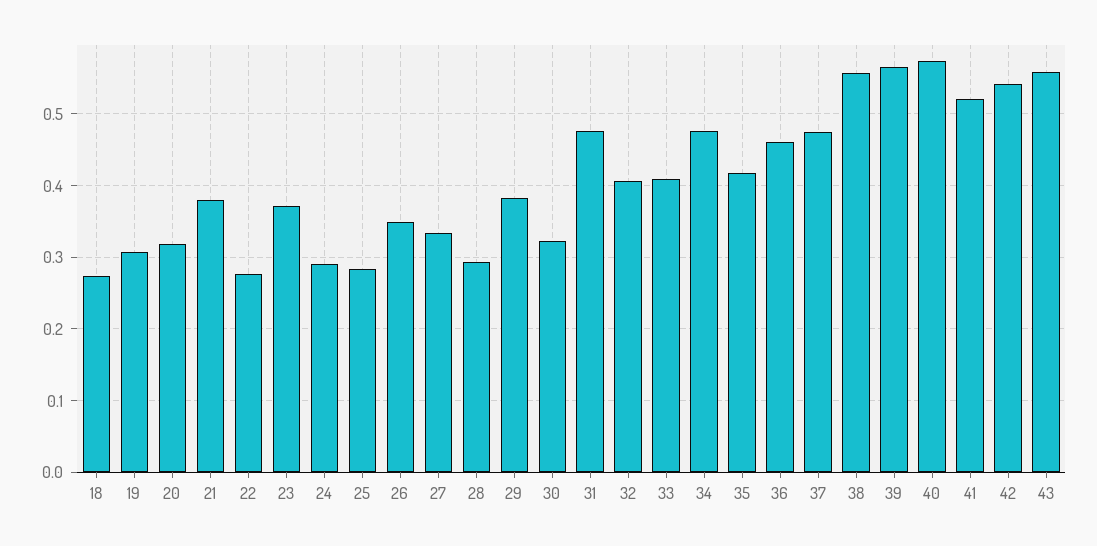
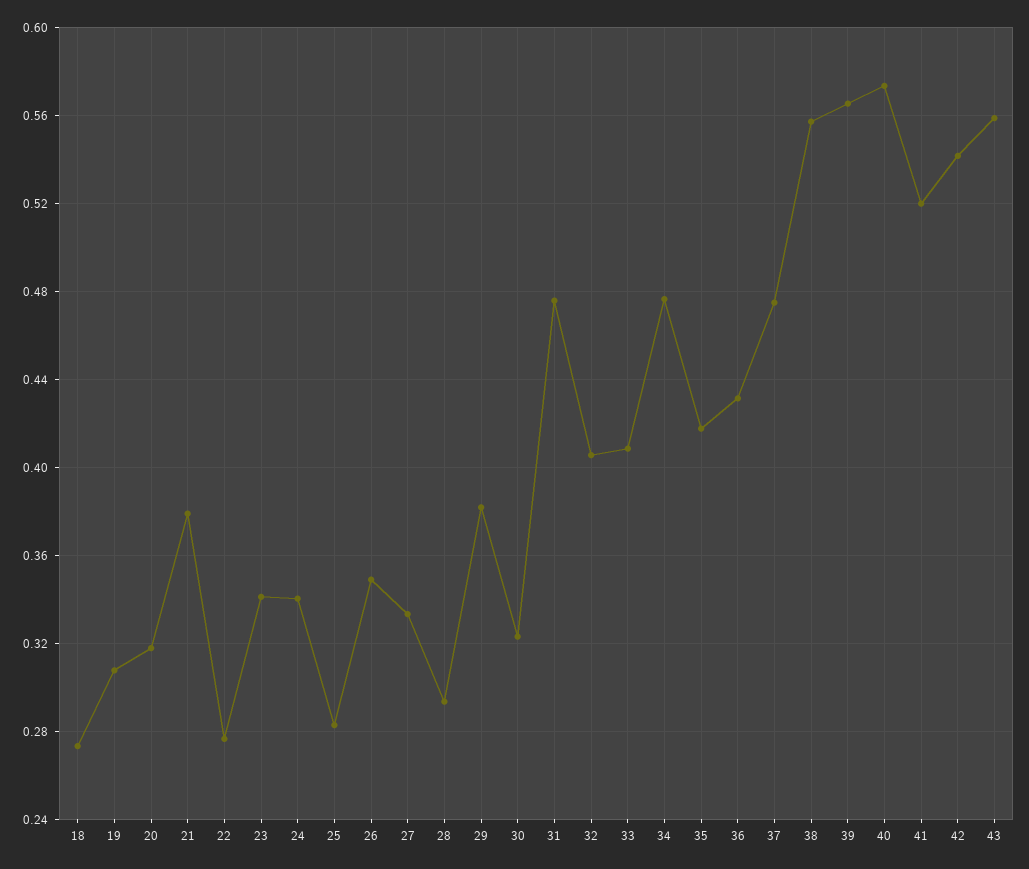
  {
    "18": 0.275,
    "19": 0.31,
    "20": 0.32,
    "21": 0.38,
    "22": 0.275,
-   "23": 0.37,
+   "23": 0.34,
-   "24": 0.29,
+   "24": 0.34,
    "25": 0.285,
    "26": 0.35,
    "27": 0.335,
    "28": 0.295,
    "29": 0.38,
    "30": 0.325,
    "31": 0.475,
    "32": 0.405,
    "33": 0.41,
    "34": 0.475,
    "35": 0.42,
-   "36": 0.46,
+   "36": 0.43,
    "37": 0.475,
    "38": 0.555,
    "39": 0.565,
    "40": 0.575,
    "41": 0.52,
    "42": 0.54,
    "43": 0.56
  }

